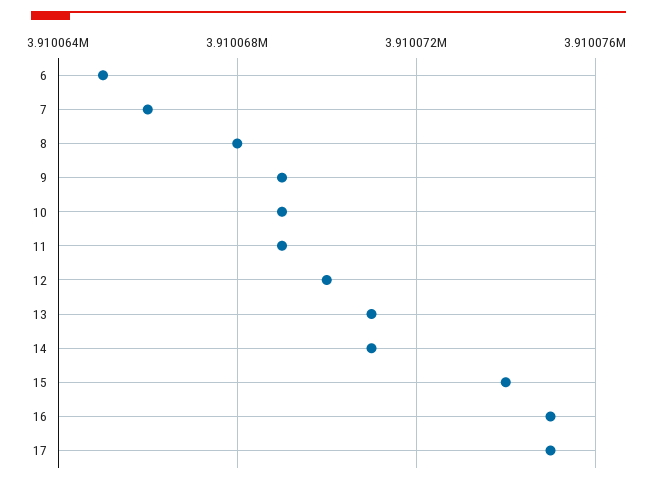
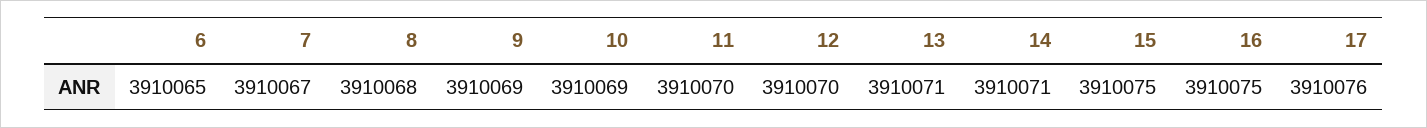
  {
    "6": 3910065,
-   "7": 3910066,
+   "7": 3910067,
    "8": 3910068,
    "9": 3910069,
    "10": 3910069,
-   "11": 3910069,
+   "11": 3910070,
    "12": 3910070,
    "13": 3910071,
    "14": 3910071,
-   "15": 3910074,
+   "15": 3910075,
    "16": 3910075,
-   "17": 3910075
+   "17": 3910076
  }

